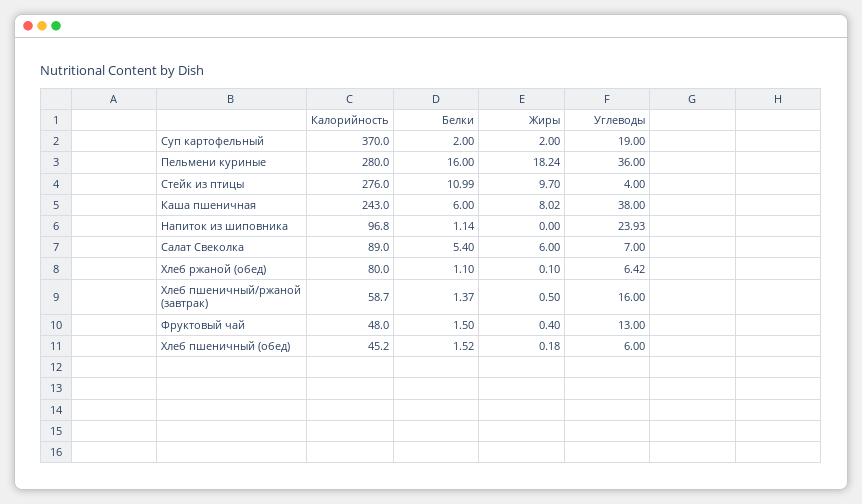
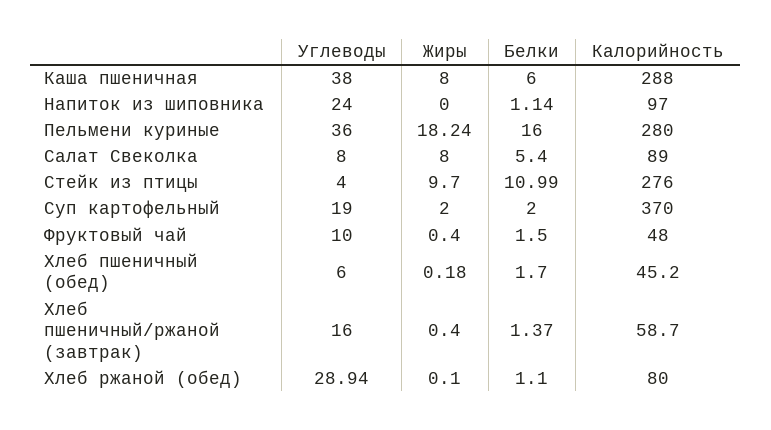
  {
    "Калорийность": {
      "Суп картофельный": 370,
      "Пельмени куриные": 280,
      "Стейк из птицы": 276,
-     "Каша пшеничная": 243,
+     "Каша пшеничная": 288,
-     "Напиток из шиповника": 96.8,
+     "Напиток из шиповника": 97,
      "Салат Свеколка": 89,
      "Хлеб ржаной (обед)": 80,
      "Хлеб пшеничный/ржаной (завтрак)": 58.7,
      "Фруктовый чай": 48,
      "Хлеб пшеничный (обед)": 45.2
    },
    "Белки": {
      "Суп картофельный": 2,
      "Пельмени куриные": 16,
      "Стейк из птицы": 10.99,
      "Каша пшеничная": 6,
      "Напиток из шиповника": 1.14,
      "Салат Свеколка": 5.4,
      "Хлеб ржаной (обед)": 1.1,
      "Хлеб пшеничный/ржаной (завтрак)": 1.37,
      "Фруктовый чай": 1.5,
-     "Хлеб пшеничный (обед)": 1.52
+     "Хлеб пшеничный (обед)": 1.7
    },
    "Жиры": {
      "Суп картофельный": 2,
      "Пельмени куриные": 18.24,
      "Стейк из птицы": 9.7,
-     "Каша пшеничная": 8.02,
+     "Каша пшеничная": 8,
      "Напиток из шиповника": 0,
-     "Салат Свеколка": 6,
+     "Салат Свеколка": 8,
      "Хлеб ржаной (обед)": 0.1,
-     "Хлеб пшеничный/ржаной (завтрак)": 0.5,
+     "Хлеб пшеничный/ржаной (завтрак)": 0.4,
      "Фруктовый чай": 0.4,
      "Хлеб пшеничный (обед)": 0.18
    },
    "Углеводы": {
      "Суп картофельный": 19,
      "Пельмени куриные": 36,
      "Стейк из птицы": 4,
      "Каша пшеничная": 38,
-     "Напиток из шиповника": 23.93,
+     "Напиток из шиповника": 24,
-     "Салат Свеколка": 7,
+     "Салат Свеколка": 8,
-     "Хлеб ржаной (обед)": 6.42,
+     "Хлеб ржаной (обед)": 28.94,
      "Хлеб пшеничный/ржаной (завтрак)": 16,
-     "Фруктовый чай": 13,
+     "Фруктовый чай": 10,
      "Хлеб пшеничный (обед)": 6
    }
  }

